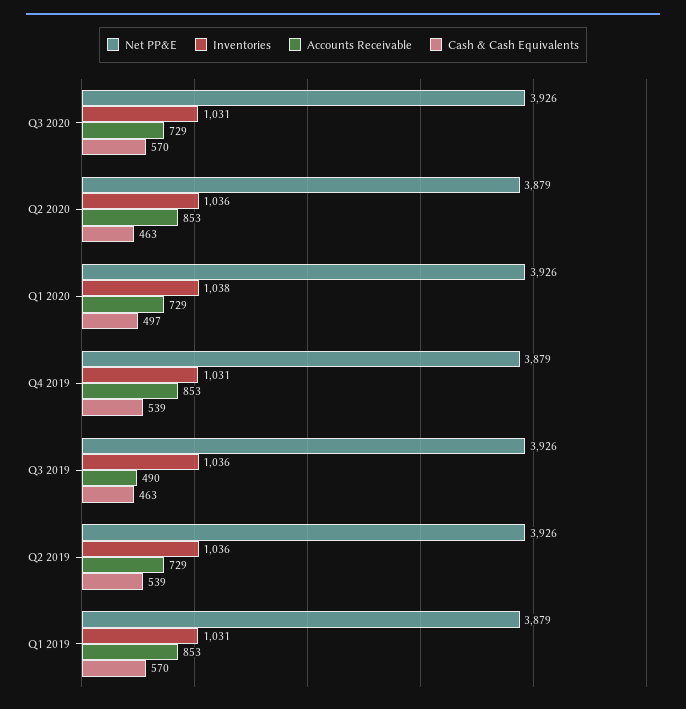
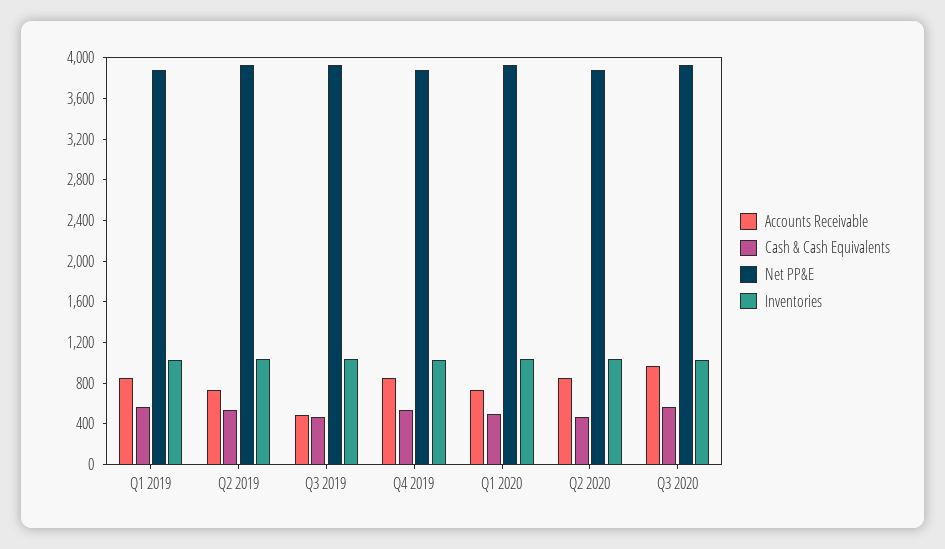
  {
    "Net PP&E": {
      "Q3 2020": 3926,
      "Q2 2020": 3879,
      "Q1 2020": 3926,
      "Q4 2019": 3879,
      "Q3 2019": 3926,
      "Q2 2019": 3926,
      "Q1 2019": 3879
    },
    "Inventories": {
      "Q3 2020": 1031,
      "Q2 2020": 1036,
      "Q1 2020": 1038,
      "Q4 2019": 1031,
      "Q3 2019": 1036,
      "Q2 2019": 1036,
      "Q1 2019": 1031
    },
    "Accounts Receivable": {
-     "Q3 2020": 729,
+     "Q3 2020": 1000,
      "Q2 2020": 853,
      "Q1 2020": 729,
      "Q4 2019": 853,
      "Q3 2019": 490,
      "Q2 2019": 729,
      "Q1 2019": 853
    },
    "Cash & Cash Equivalents": {
      "Q3 2020": 570,
      "Q2 2020": 463,
      "Q1 2020": 497,
      "Q4 2019": 539,
      "Q3 2019": 463,
      "Q2 2019": 539,
      "Q1 2019": 570
    }
  }

